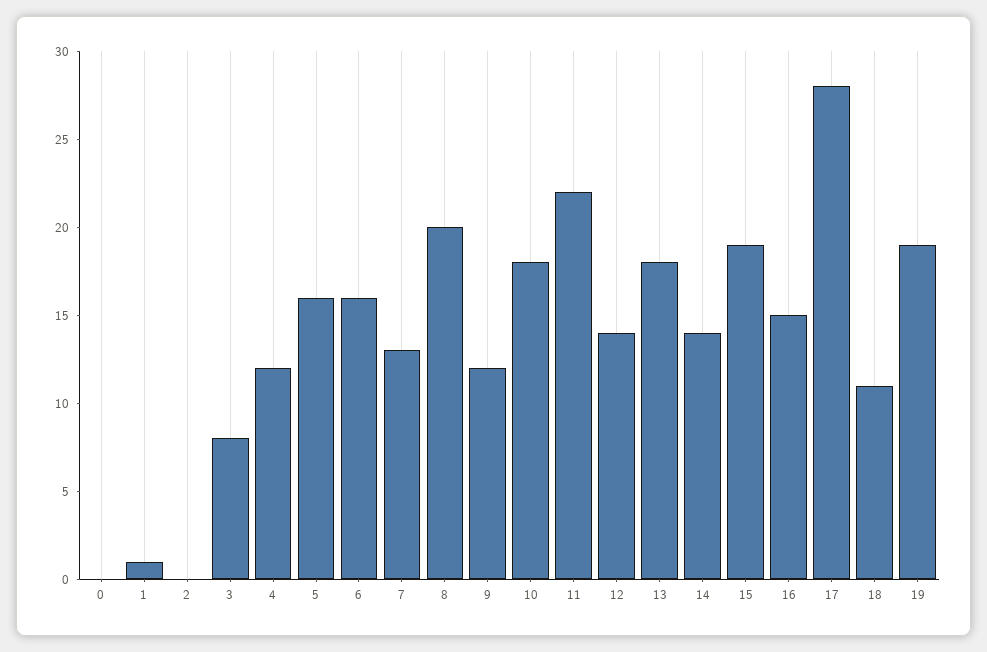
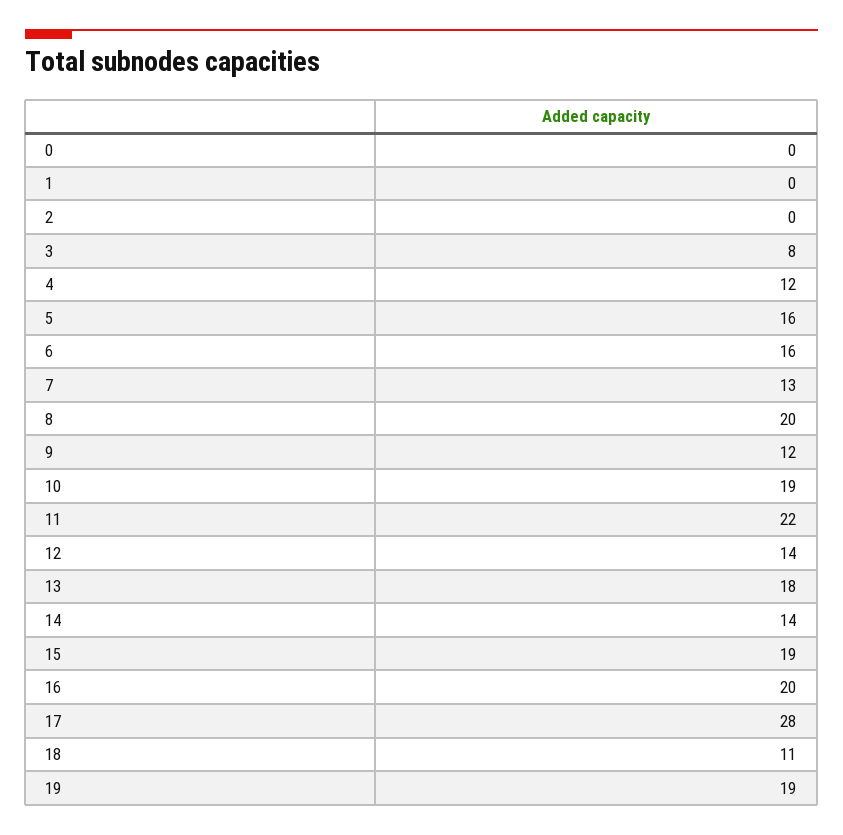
  {
    "0": 0,
-   "1": 1,
+   "1": 0,
    "2": 0,
    "3": 8,
    "4": 12,
    "5": 16,
    "6": 16,
    "7": 13,
    "8": 20,
    "9": 12,
-   "10": 18,
+   "10": 19,
    "11": 22,
    "12": 14,
    "13": 18,
    "14": 14,
    "15": 19,
-   "16": 15,
+   "16": 20,
    "17": 28,
    "18": 11,
    "19": 19
  }

